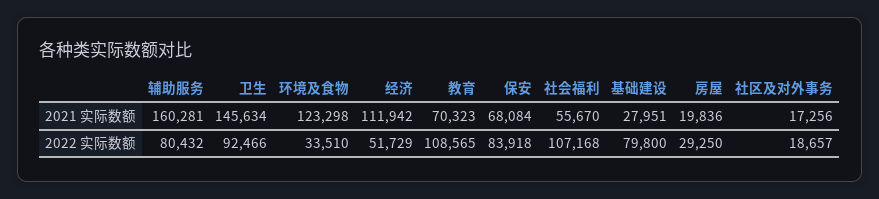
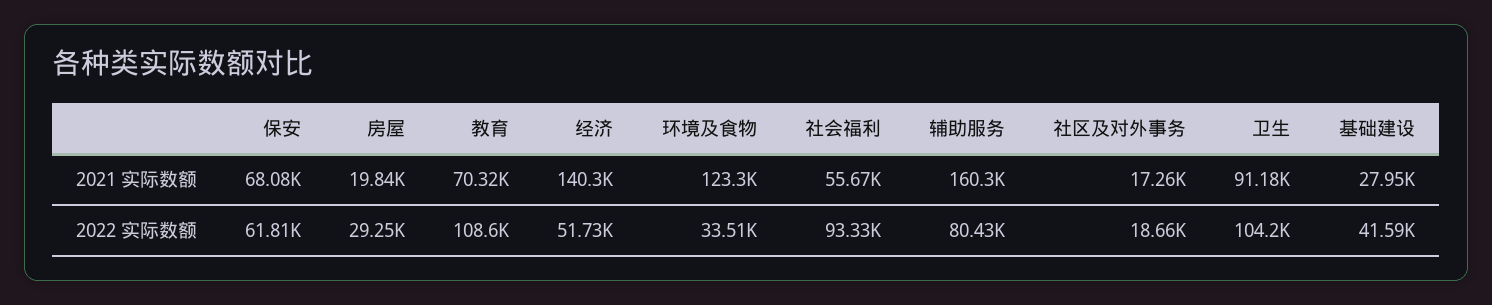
  {
    "辅助服务": {
      "2021 实际数额": 160281,
      "2022 实际数额": 80432
    },
    "卫生": {
-     "2021 实际数额": 145634,
+     "2021 实际数额": 91180,
-     "2022 实际数额": 92466
+     "2022 实际数额": 104200
    },
    "环境及食物": {
      "2021 实际数额": 123298,
      "2022 实际数额": 33510
    },
    "经济": {
-     "2021 实际数额": 111942,
+     "2021 实际数额": 140300,
      "2022 实际数额": 51729
    },
    "教育": {
      "2021 实际数额": 70323,
      "2022 实际数额": 108565
    },
    "保安": {
      "2021 实际数额": 68084,
-     "2022 实际数额": 83918
+     "2022 实际数额": 61810
    },
    "社会福利": {
      "2021 实际数额": 55670,
-     "2022 实际数额": 107168
+     "2022 实际数额": 93330
    },
    "基础建设": {
      "2021 实际数额": 27951,
-     "2022 实际数额": 79800
+     "2022 实际数额": 41590
    },
    "房屋": {
      "2021 实际数额": 19836,
      "2022 实际数额": 29250
    },
    "社区及对外事务": {
      "2021 实际数额": 17256,
      "2022 实际数额": 18657
    }
  }

